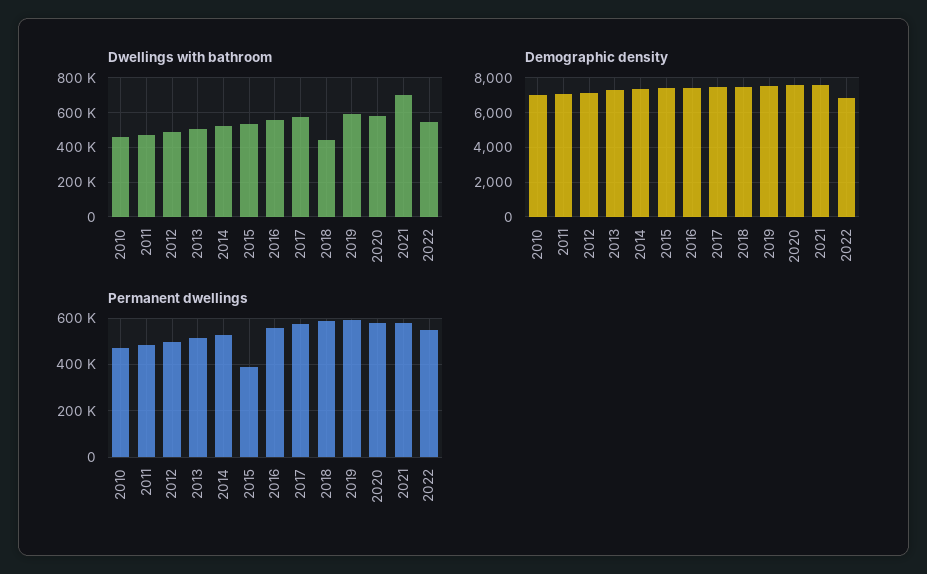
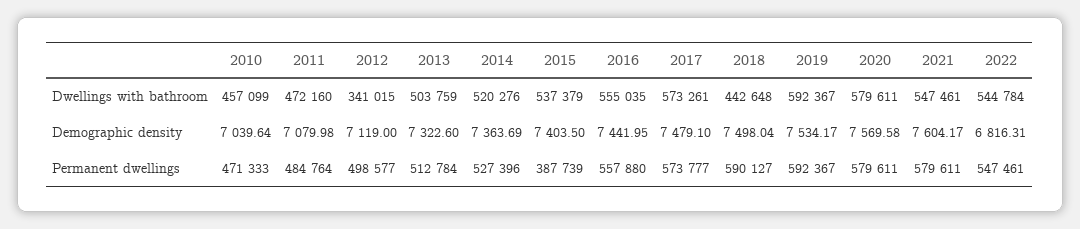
  {
    "Dwellings with bathroom": {
      "2010": 457099,
      "2011": 472160,
-     "2012": 500000,
+     "2012": 341015,
      "2013": 503759,
      "2014": 520276,
      "2015": 537379,
      "2016": 555035,
      "2017": 573261,
      "2018": 442648,
      "2019": 592367,
      "2020": 579611,
-     "2021": 700000,
+     "2021": 547461,
      "2022": 544784
    },
    "Demographic density": {
      "2010": 7039.64,
      "2011": 7079.98,
      "2012": 7119,
      "2013": 7322.6,
      "2014": 7363.69,
      "2015": 7403.5,
      "2016": 7441.95,
      "2017": 7479.1,
      "2018": 7498.04,
      "2019": 7534.17,
      "2020": 7569.58,
      "2021": 7604.17,
      "2022": 6816.31
    },
    "Permanent dwellings": {
      "2010": 471333,
      "2011": 484764,
      "2012": 498577,
      "2013": 512784,
      "2014": 527396,
      "2015": 387739,
      "2016": 557880,
      "2017": 573777,
      "2018": 590127,
      "2019": 592367,
      "2020": 579611,
      "2021": 579611,
      "2022": 547461
    }
  }

